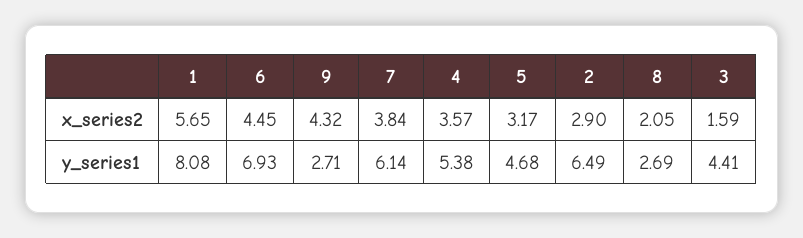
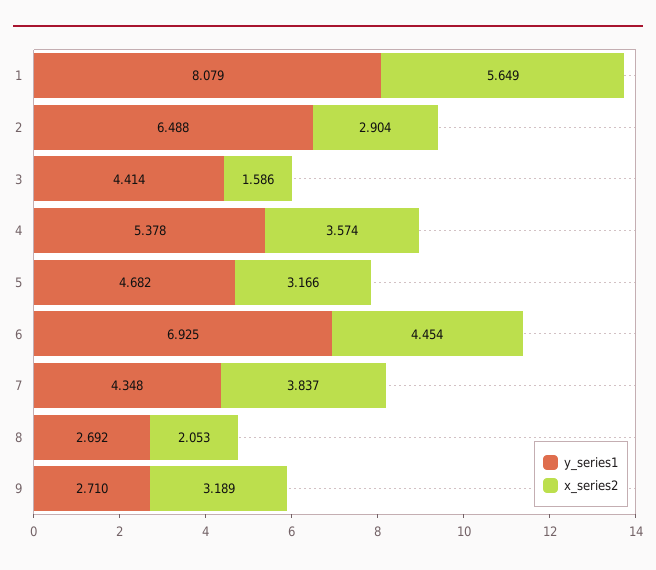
  {
    "x_series2": {
      "1": 5.649,
      "6": 4.454,
-     "9": 4.32,
+     "9": 3.189,
      "7": 3.837,
      "4": 3.574,
      "5": 3.166,
      "2": 2.904,
      "8": 2.053,
      "3": 1.586
    },
    "y_series1": {
      "1": 8.079,
      "6": 6.925,
      "9": 2.71,
-     "7": 6.14,
+     "7": 4.348,
      "4": 5.378,
      "5": 4.682,
      "2": 6.488,
      "8": 2.692,
      "3": 4.414
    }
  }

